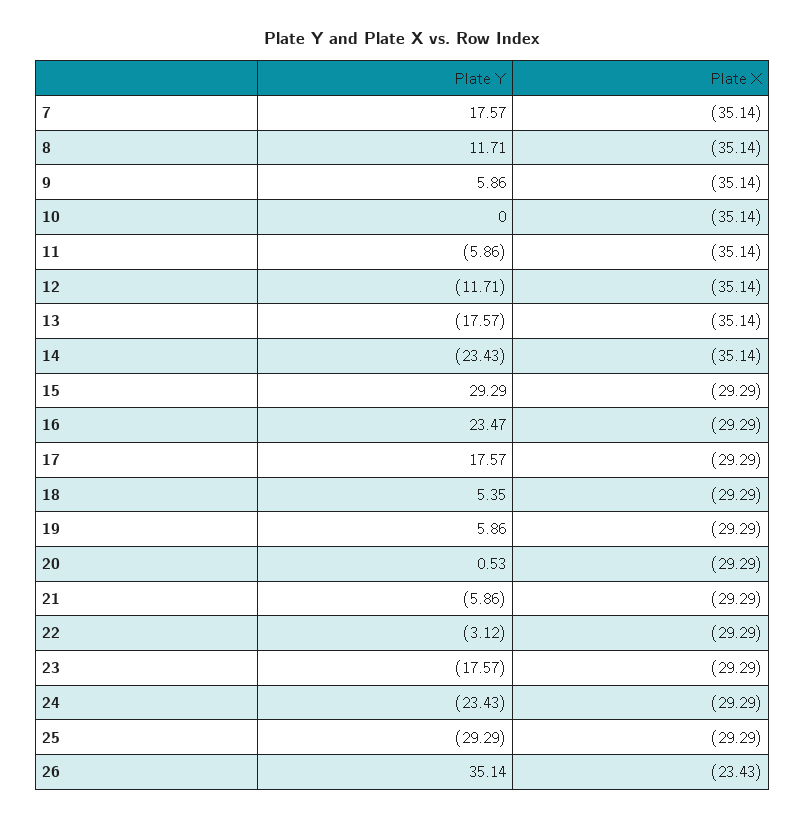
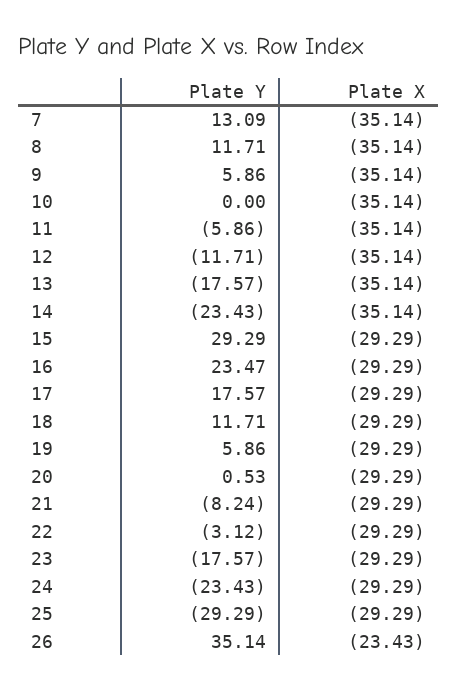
  {
    "Plate Y": {
-     "7": 17.57,
+     "7": 13.09,
      "8": 11.71,
      "9": 5.86,
      "10": 0,
      "11": -5.86,
      "12": -11.71,
      "13": -17.57,
      "14": -23.43,
      "15": 29.29,
      "16": 23.47,
      "17": 17.57,
-     "18": 5.35,
+     "18": 11.71,
      "19": 5.86,
      "20": 0.53,
-     "21": -5.86,
+     "21": -8.24,
      "22": -3.12,
      "23": -17.57,
      "24": -23.43,
      "25": -29.29,
      "26": 35.14
    },
    "Plate X": {
      "7": -35.14,
      "8": -35.14,
      "9": -35.14,
      "10": -35.14,
      "11": -35.14,
      "12": -35.14,
      "13": -35.14,
      "14": -35.14,
      "15": -29.29,
      "16": -29.29,
      "17": -29.29,
      "18": -29.29,
      "19": -29.29,
      "20": -29.29,
      "21": -29.29,
      "22": -29.29,
      "23": -29.29,
      "24": -29.29,
      "25": -29.29,
      "26": -23.43
    }
  }

